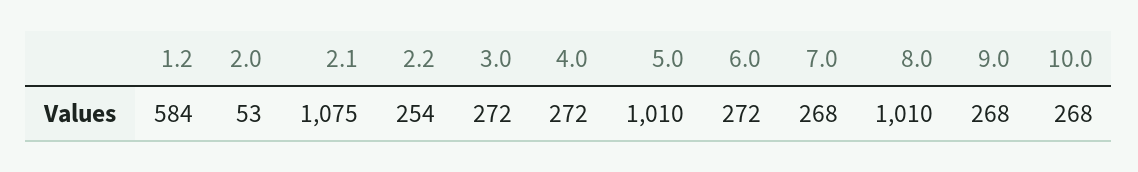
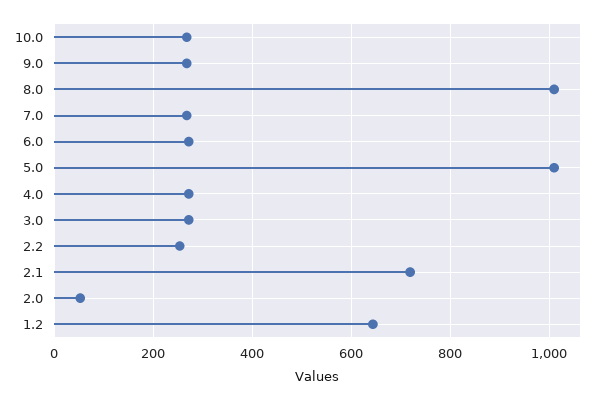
  {
-   "1.2": 584,
+   "1.2": 640,
    "2.0": 53,
-   "2.1": 1075,
+   "2.1": 720,
    "2.2": 254,
    "3.0": 272,
    "4.0": 272,
    "5.0": 1010,
    "6.0": 272,
    "7.0": 268,
    "8.0": 1010,
    "9.0": 268,
    "10.0": 268
  }

